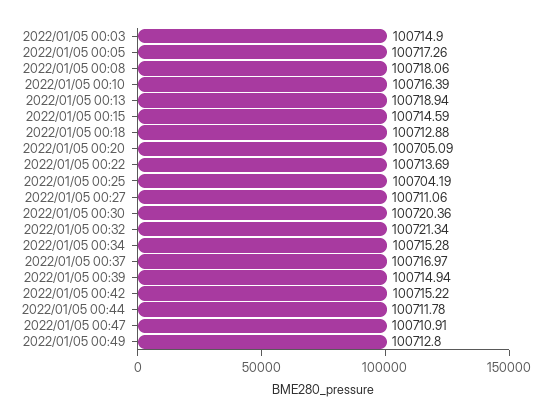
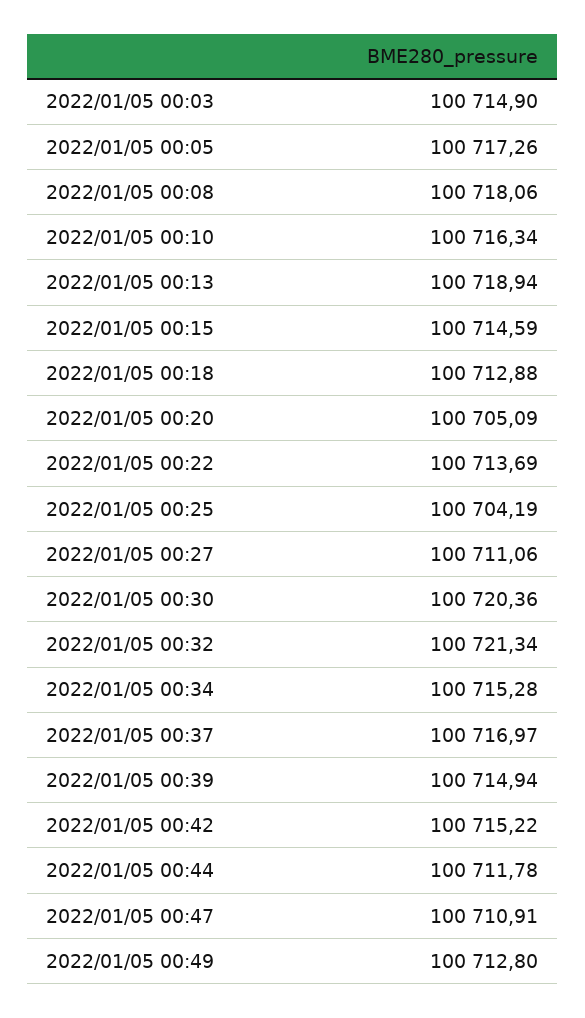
  {
    "2022/01/05 00:03": 100714.9,
    "2022/01/05 00:05": 100717.26,
    "2022/01/05 00:08": 100718.06,
-   "2022/01/05 00:10": 100716.39,
+   "2022/01/05 00:10": 100716.34,
    "2022/01/05 00:13": 100718.94,
    "2022/01/05 00:15": 100714.59,
    "2022/01/05 00:18": 100712.88,
    "2022/01/05 00:20": 100705.09,
    "2022/01/05 00:22": 100713.69,
    "2022/01/05 00:25": 100704.19,
    "2022/01/05 00:27": 100711.06,
    "2022/01/05 00:30": 100720.36,
    "2022/01/05 00:32": 100721.34,
    "2022/01/05 00:34": 100715.28,
    "2022/01/05 00:37": 100716.97,
    "2022/01/05 00:39": 100714.94,
    "2022/01/05 00:42": 100715.22,
    "2022/01/05 00:44": 100711.78,
    "2022/01/05 00:47": 100710.91,
    "2022/01/05 00:49": 100712.8
  }

